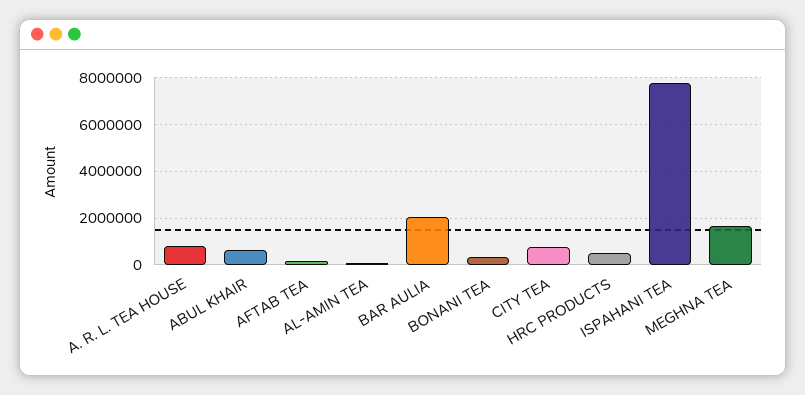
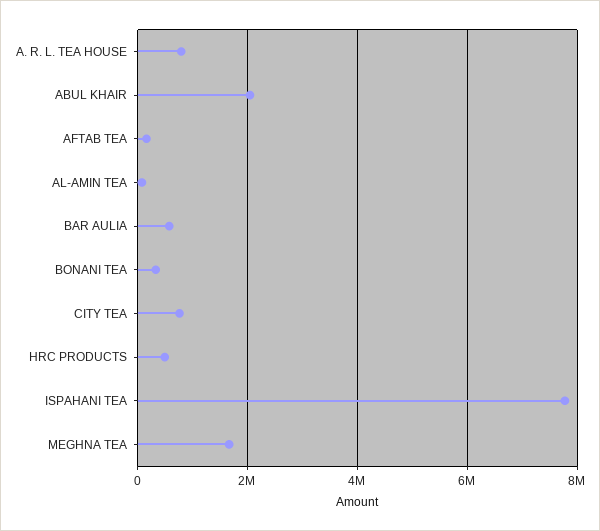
  {
    "A. R. L. TEA HOUSE": 800000,
-   "ABUL KHAIR": 500000,
+   "ABUL KHAIR": 2000000,
    "AFTAB TEA": 200000,
    "AL-AMIN TEA": 0,
-   "BAR AULIA": 2000000,
+   "BAR AULIA": 600000,
    "BONANI TEA": 400000,
    "CITY TEA": 800000,
    "HRC PRODUCTS": 400000,
    "ISPAHANI TEA": 7800000,
    "MEGHNA TEA": 1600000
  }

